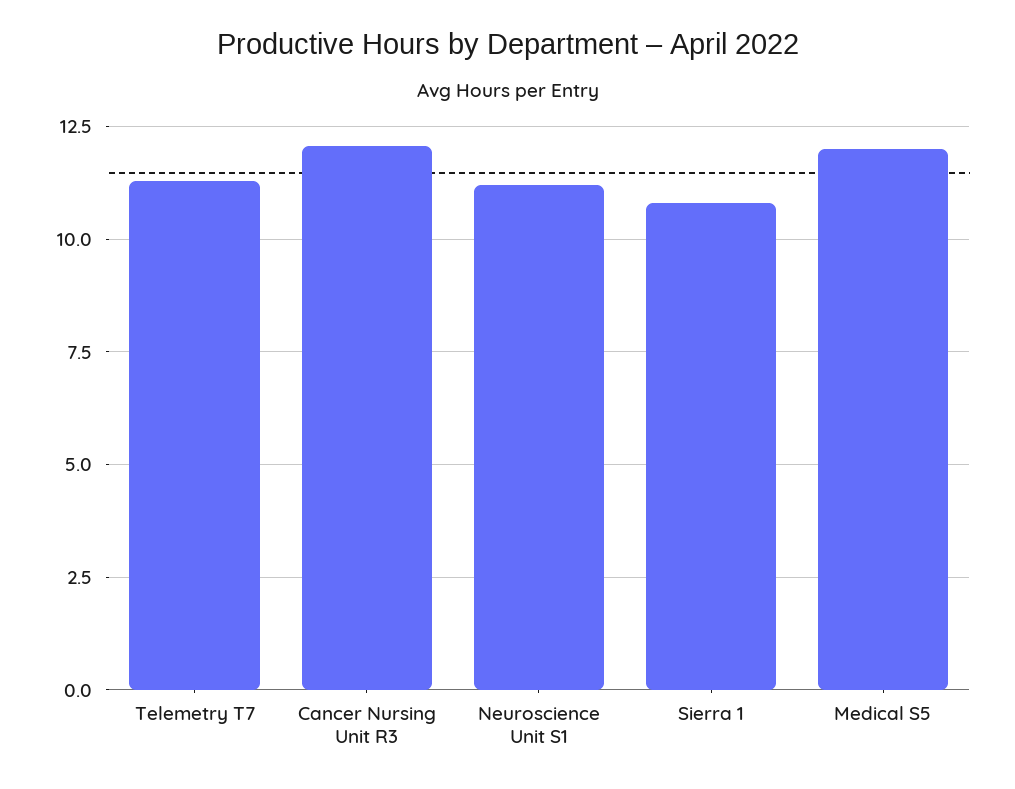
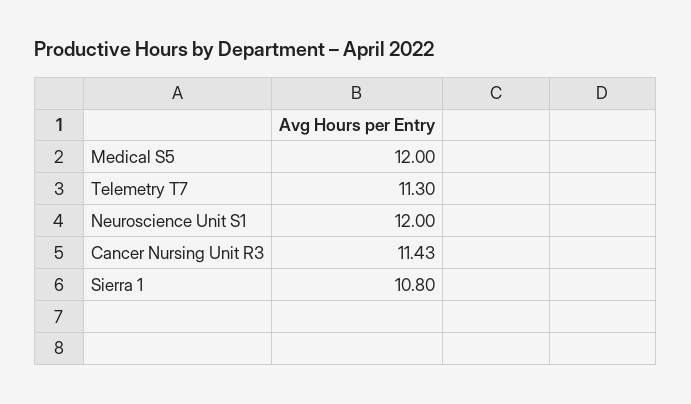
  {
    "Telemetry T7": 11.3,
-   "Cancer Nursing Unit R3": 12,
+   "Cancer Nursing Unit R3": 11.43,
-   "Neuroscience Unit S1": 11.25,
+   "Neuroscience Unit S1": 12,
    "Sierra 1": 10.8,
    "Medical S5": 12
  }

